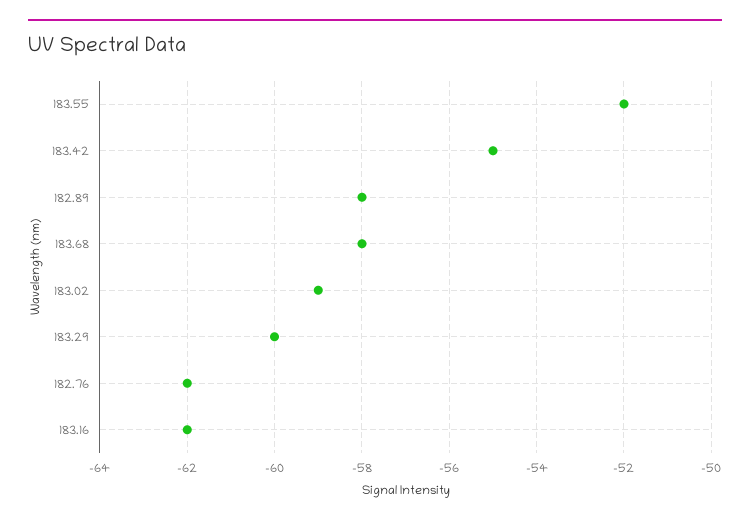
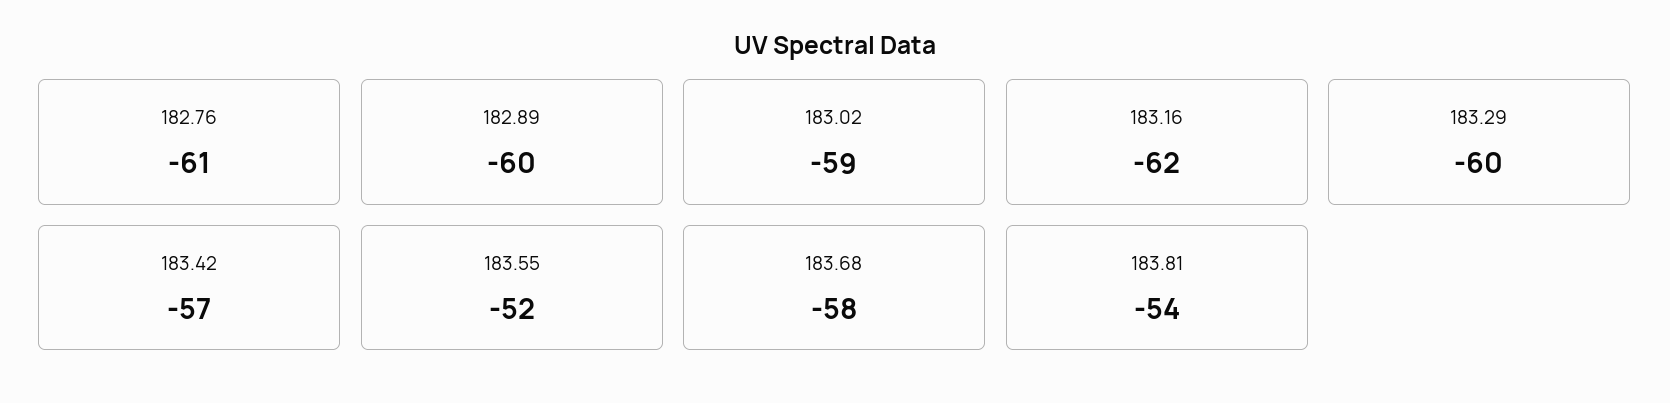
  {
    "183.55": -52,
-   "183.42": -55,
+   "183.42": -57,
-   "182.89": -58,
+   "182.89": -60,
    "183.68": -58,
    "183.02": -59,
    "183.29": -60,
-   "182.76": -62,
+   "182.76": -61,
-   "183.16": -62
+   "183.16": -62,
+   "183.81": -54
  }

